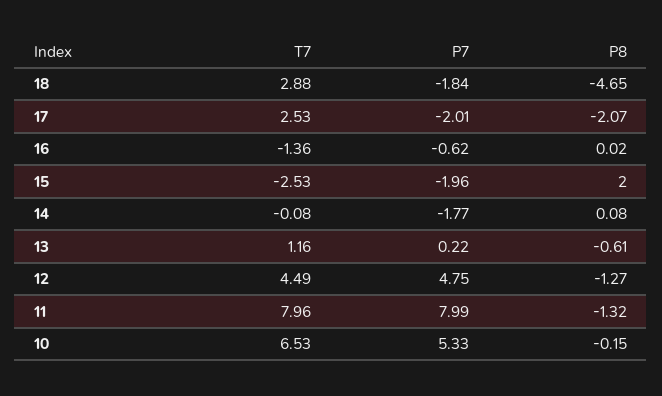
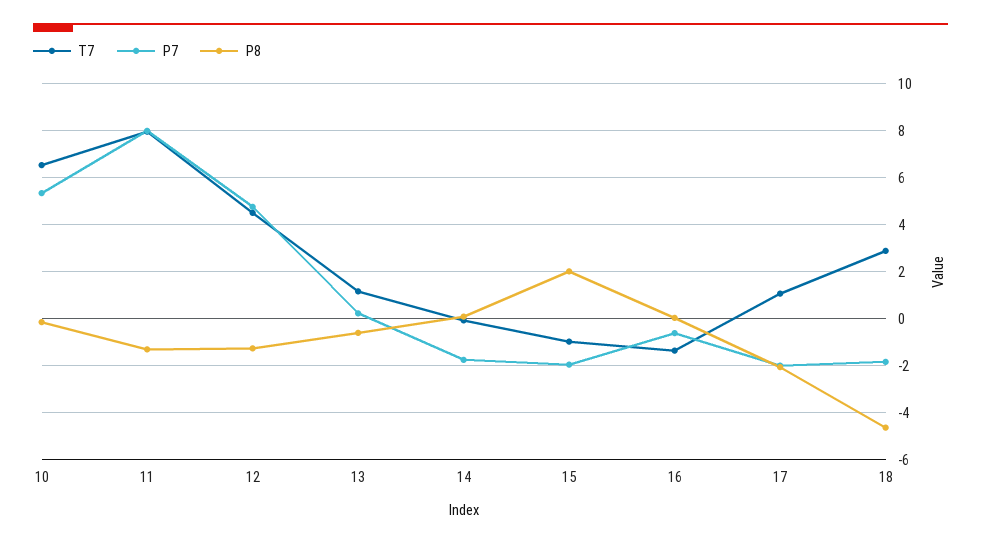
  {
    "T7": {
      "18": 2.88,
-     "17": 2.53,
+     "17": 1,
      "16": -1.36,
-     "15": -2.53,
+     "15": -1,
      "14": -0.08,
      "13": 1.16,
      "12": 4.49,
      "11": 7.96,
      "10": 6.53
    },
    "P7": {
      "18": -1.84,
      "17": -2.01,
      "16": -0.62,
      "15": -1.96,
      "14": -1.77,
      "13": 0.22,
      "12": 4.75,
      "11": 7.99,
      "10": 5.33
    },
    "P8": {
      "18": -4.65,
      "17": -2.07,
      "16": 0.02,
      "15": 2,
      "14": 0.08,
      "13": -0.61,
      "12": -1.27,
      "11": -1.32,
      "10": -0.15
    }
  }

